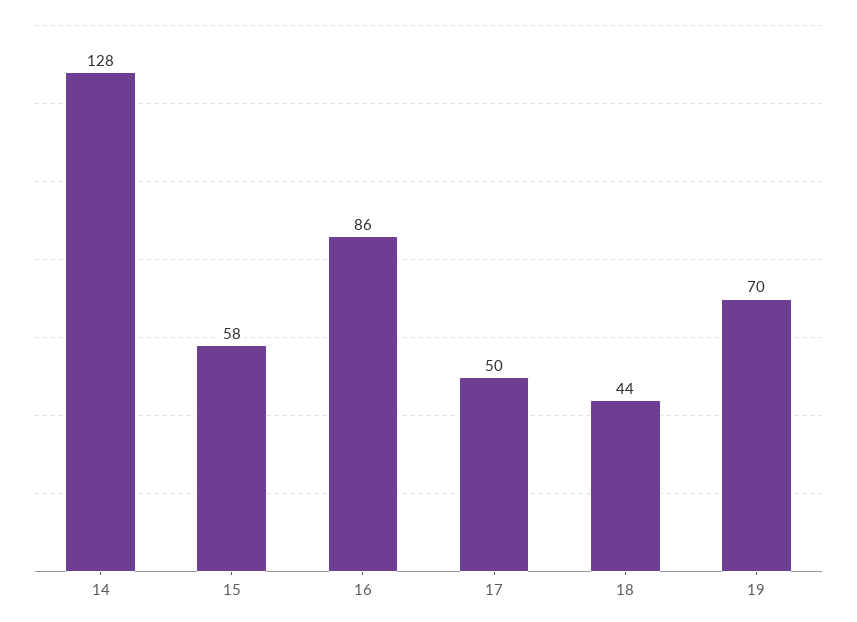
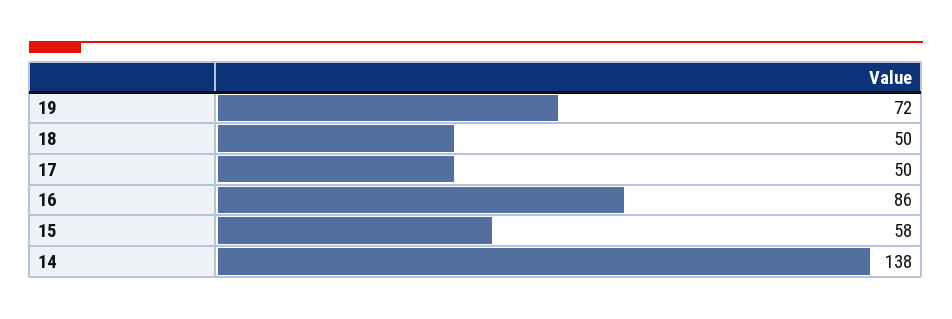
  {
-   "14": 128,
+   "14": 138,
    "15": 58,
    "16": 86,
    "17": 50,
-   "18": 44,
+   "18": 50,
-   "19": 70
+   "19": 72
  }

